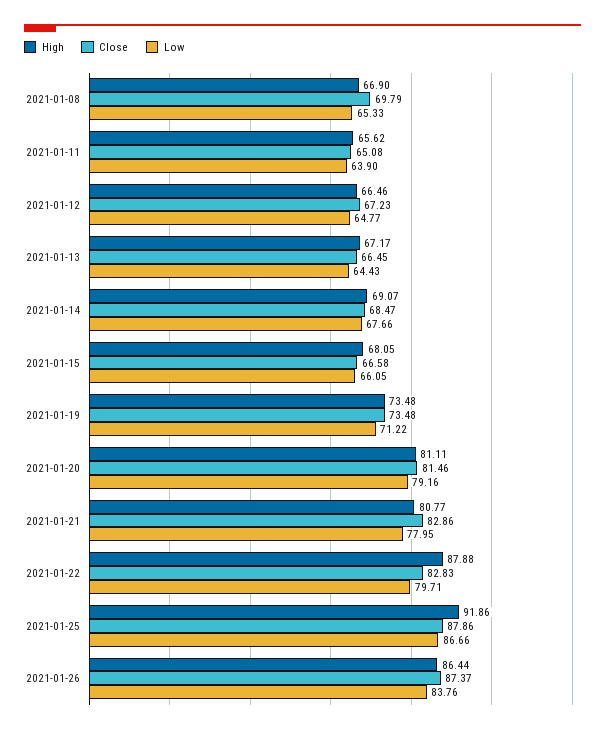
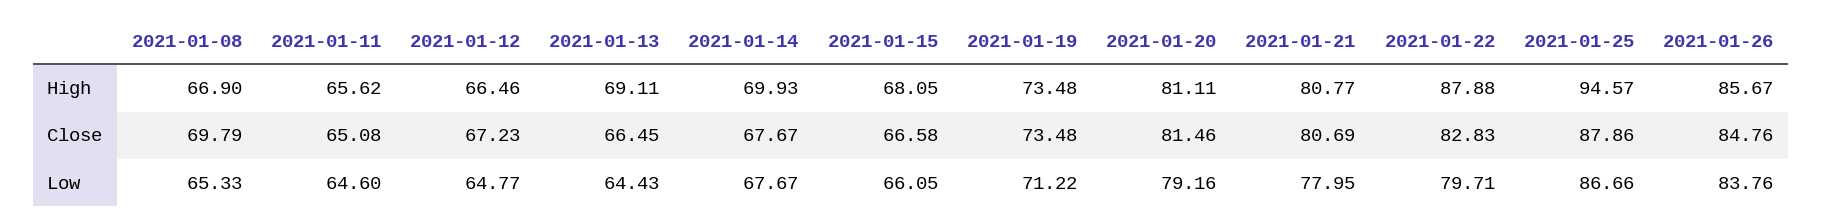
  {
    "High": {
      "2021-01-08": 66.9,
      "2021-01-11": 65.62,
      "2021-01-12": 66.46,
-     "2021-01-13": 67.17,
+     "2021-01-13": 69.11,
-     "2021-01-14": 69.07,
+     "2021-01-14": 69.93,
      "2021-01-15": 68.05,
      "2021-01-19": 73.48,
      "2021-01-20": 81.11,
      "2021-01-21": 80.77,
      "2021-01-22": 87.88,
-     "2021-01-25": 91.86,
+     "2021-01-25": 94.57,
-     "2021-01-26": 86.44
+     "2021-01-26": 85.67
    },
    "Close": {
      "2021-01-08": 69.79,
      "2021-01-11": 65.08,
      "2021-01-12": 67.23,
      "2021-01-13": 66.45,
-     "2021-01-14": 68.47,
+     "2021-01-14": 67.67,
      "2021-01-15": 66.58,
      "2021-01-19": 73.48,
      "2021-01-20": 81.46,
-     "2021-01-21": 82.86,
+     "2021-01-21": 80.69,
      "2021-01-22": 82.83,
      "2021-01-25": 87.86,
-     "2021-01-26": 87.37
+     "2021-01-26": 84.76
    },
    "Low": {
      "2021-01-08": 65.33,
-     "2021-01-11": 63.9,
+     "2021-01-11": 64.6,
      "2021-01-12": 64.77,
      "2021-01-13": 64.43,
-     "2021-01-14": 67.66,
+     "2021-01-14": 67.67,
      "2021-01-15": 66.05,
      "2021-01-19": 71.22,
      "2021-01-20": 79.16,
      "2021-01-21": 77.95,
      "2021-01-22": 79.71,
      "2021-01-25": 86.66,
      "2021-01-26": 83.76
    }
  }

